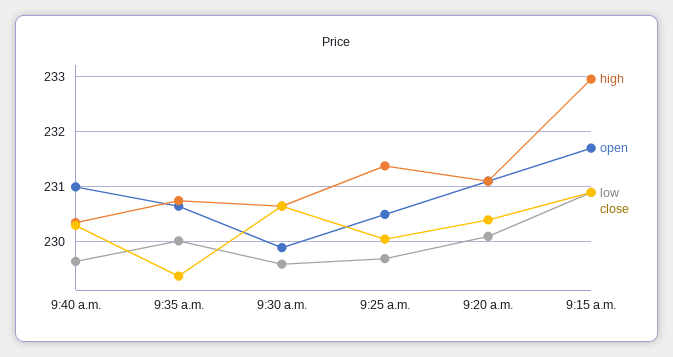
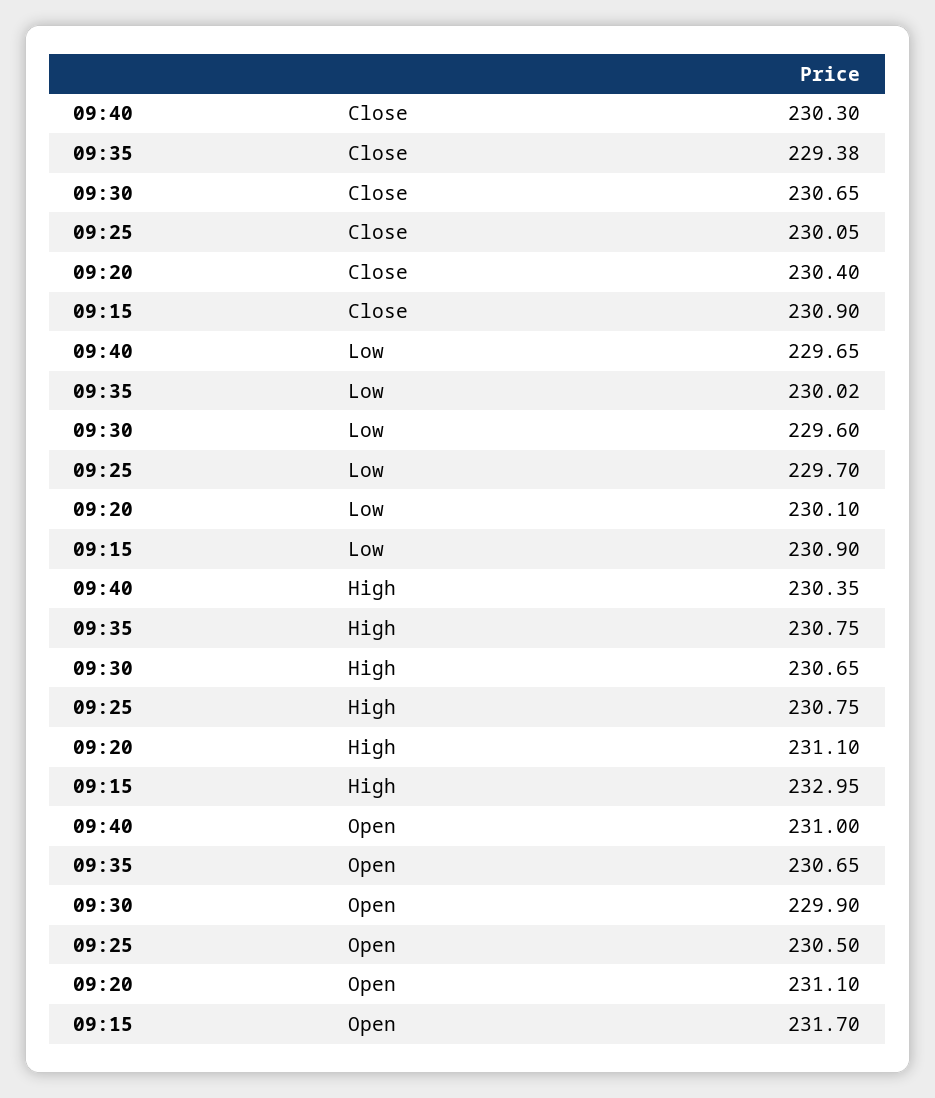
  {
    "high": {
      "9:40 a.m.": 230.35,
      "9:35 a.m.": 230.75,
      "9:30 a.m.": 230.65,
-     "9:25 a.m.": 231.4,
+     "9:25 a.m.": 230.75,
      "9:20 a.m.": 231.1,
      "9:15 a.m.": 232.95
    },
    "open": {
      "9:40 a.m.": 231,
      "9:35 a.m.": 230.65,
      "9:30 a.m.": 229.9,
      "9:25 a.m.": 230.5,
      "9:20 a.m.": 231.1,
      "9:15 a.m.": 231.7
    },
    "low": {
      "9:40 a.m.": 229.65,
      "9:35 a.m.": 230.02,
      "9:30 a.m.": 229.6,
      "9:25 a.m.": 229.7,
      "9:20 a.m.": 230.1,
      "9:15 a.m.": 230.9
    },
    "close": {
      "9:40 a.m.": 230.3,
      "9:35 a.m.": 229.38,
      "9:30 a.m.": 230.65,
      "9:25 a.m.": 230.05,
      "9:20 a.m.": 230.4,
      "9:15 a.m.": 230.9
    }
  }

